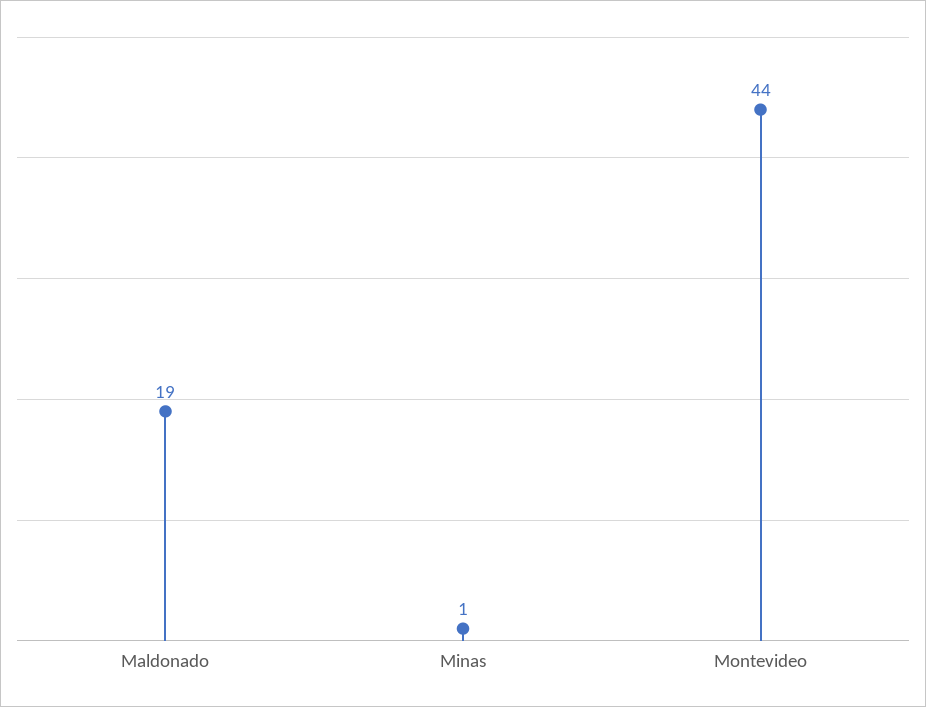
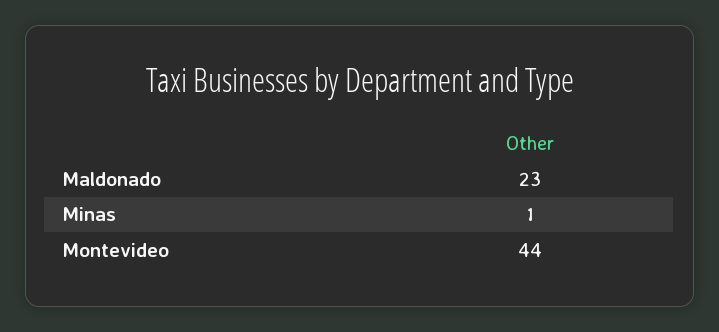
  {
-   "Maldonado": 19,
+   "Maldonado": 23,
    "Minas": 1,
    "Montevideo": 44
  }

